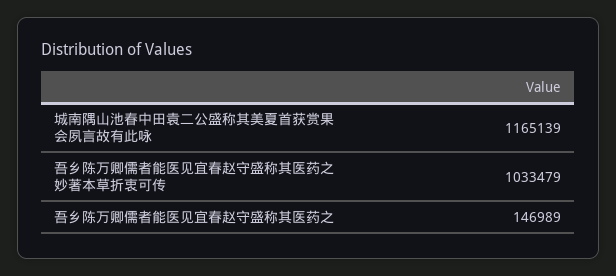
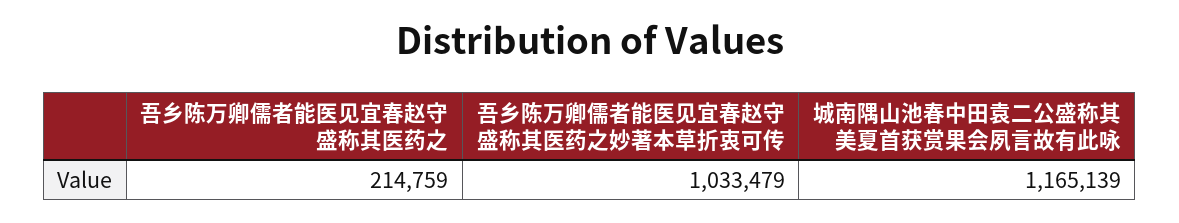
  {
    "城南隅山池春中田袁二公盛称其美夏首获赏果会夙言故有此咏": 1165139,
    "吾乡陈万卿儒者能医见宜春赵守盛称其医药之妙著本草折衷可传": 1033479,
-   "吾乡陈万卿儒者能医见宜春赵守盛称其医药之": 146989
+   "吾乡陈万卿儒者能医见宜春赵守盛称其医药之": 214759
  }

